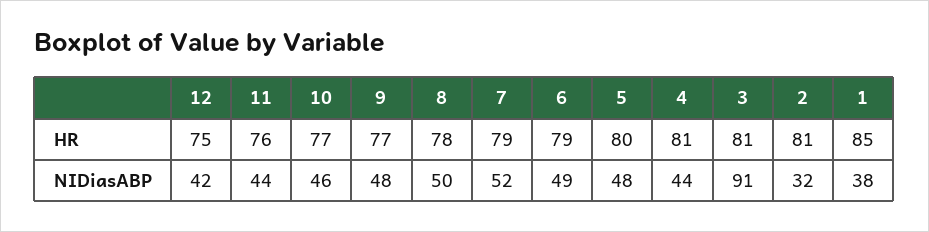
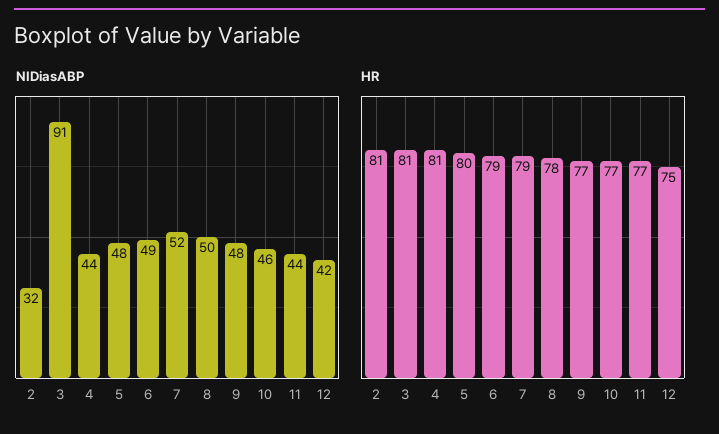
  {
    "HR": {
      "12": 75,
-     "11": 76,
+     "11": 77,
      "10": 77,
      "9": 77,
      "8": 78,
      "7": 79,
      "6": 79,
      "5": 80,
      "4": 81,
      "3": 81,
-     "2": 81,
+     "2": 81
-     "1": 85
    },
    "NIDiasABP": {
      "12": 42,
      "11": 44,
      "10": 46,
      "9": 48,
      "8": 50,
      "7": 52,
      "6": 49,
      "5": 48,
      "4": 44,
      "3": 91,
-     "2": 32,
+     "2": 32
-     "1": 38
    }
  }

